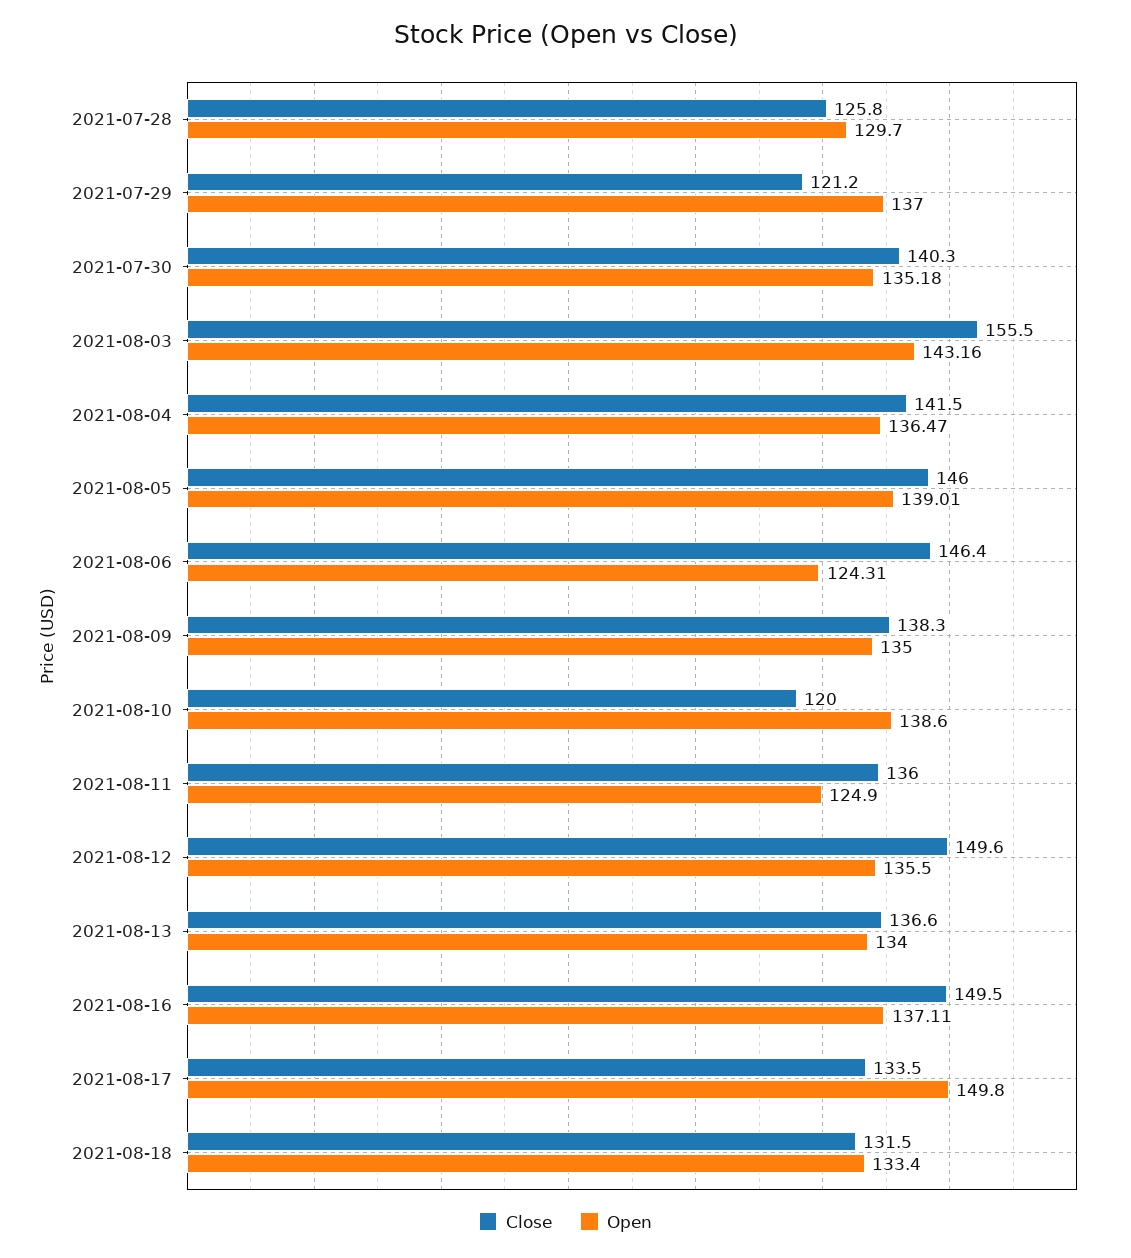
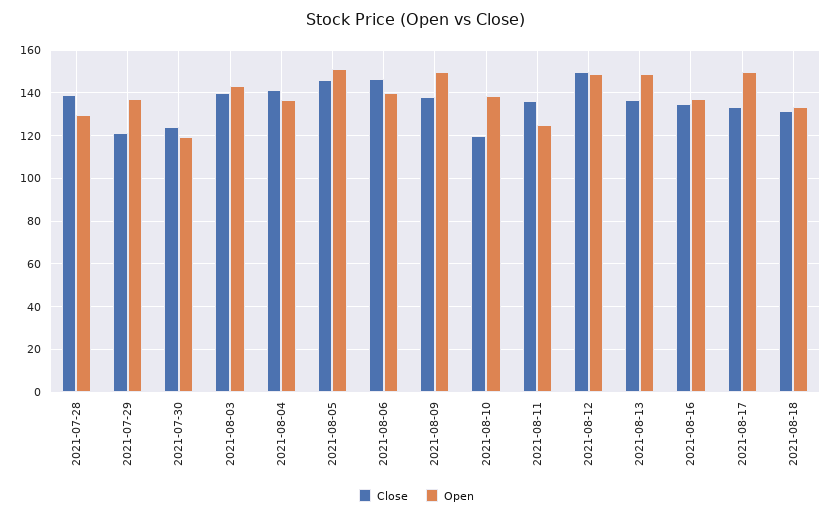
  {
    "Close": {
-     "2021-07-28": 125.8,
+     "2021-07-28": 140,
      "2021-07-29": 121.2,
-     "2021-07-30": 140.3,
+     "2021-07-30": 125,
-     "2021-08-03": 155.5,
+     "2021-08-03": 140,
      "2021-08-04": 141.5,
      "2021-08-05": 146,
      "2021-08-06": 146.4,
      "2021-08-09": 138.3,
      "2021-08-10": 120,
      "2021-08-11": 136,
      "2021-08-12": 149.6,
      "2021-08-13": 136.6,
-     "2021-08-16": 149.5,
+     "2021-08-16": 135,
      "2021-08-17": 133.5,
      "2021-08-18": 131.5
    },
    "Open": {
      "2021-07-28": 129.7,
      "2021-07-29": 137,
-     "2021-07-30": 135.18,
+     "2021-07-30": 120,
      "2021-08-03": 143.16,
      "2021-08-04": 136.47,
-     "2021-08-05": 139.01,
+     "2021-08-05": 150,
-     "2021-08-06": 124.31,
+     "2021-08-06": 140,
-     "2021-08-09": 135,
+     "2021-08-09": 150,
      "2021-08-10": 138.6,
      "2021-08-11": 124.9,
-     "2021-08-12": 135.5,
+     "2021-08-12": 150,
-     "2021-08-13": 134,
+     "2021-08-13": 150,
      "2021-08-16": 137.11,
      "2021-08-17": 149.8,
      "2021-08-18": 133.4
    }
  }

